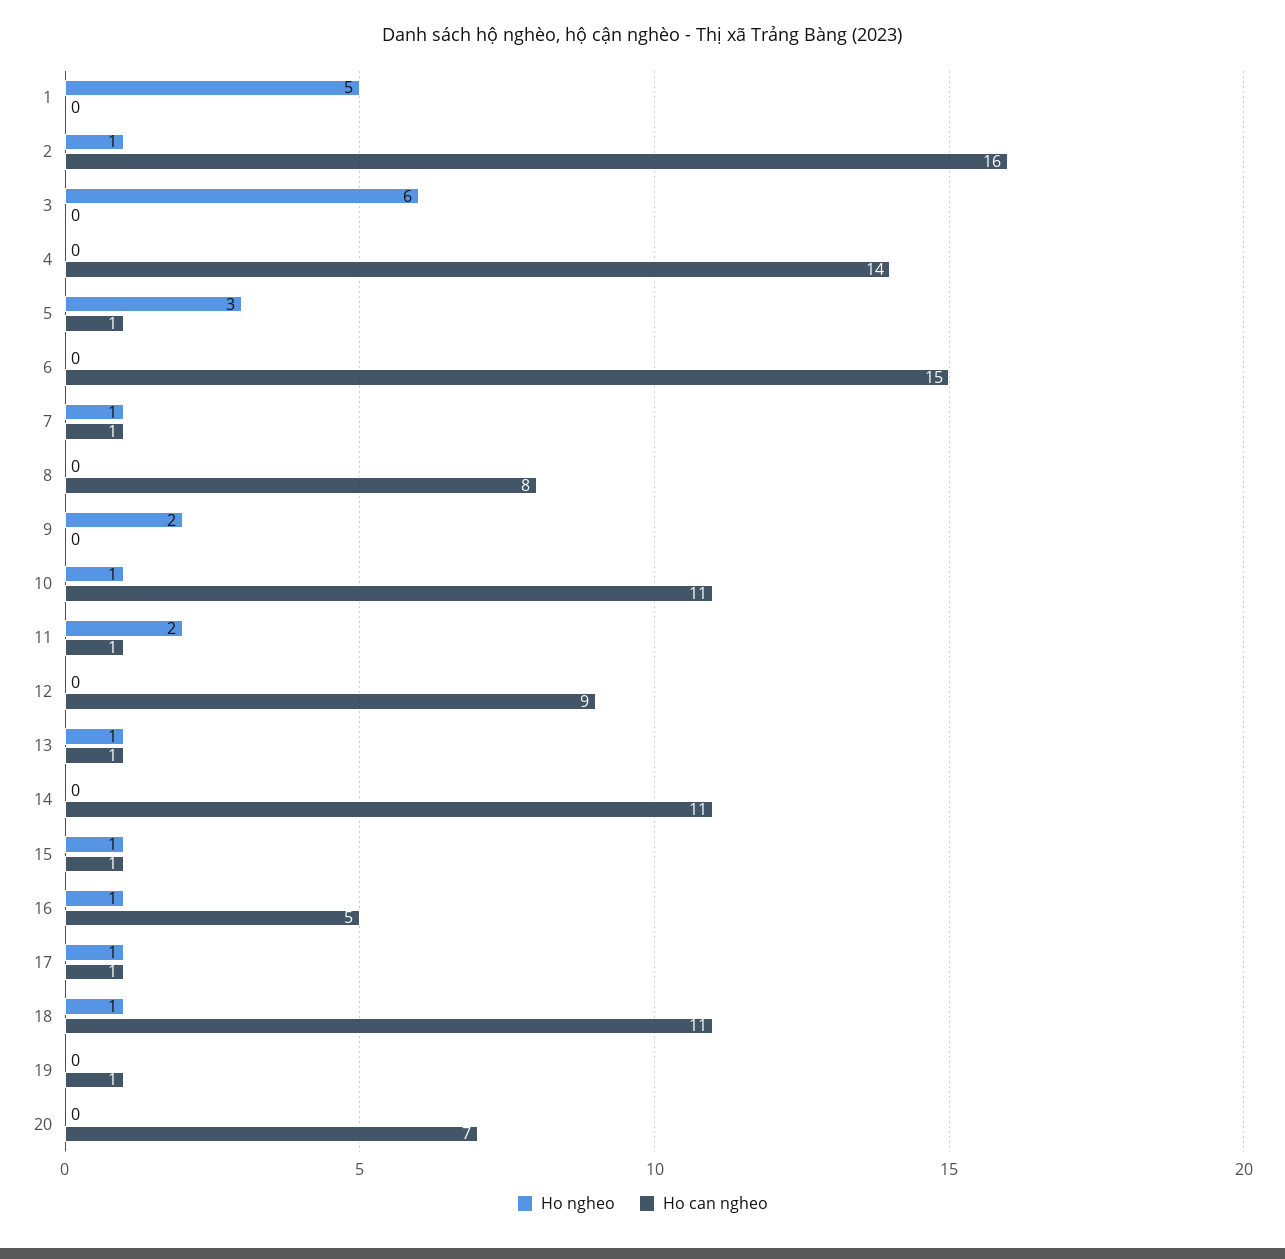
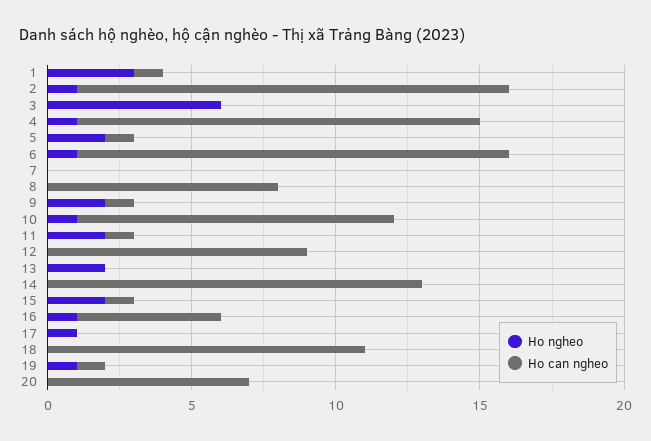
  {
    "Ho ngheo": {
-     "1": 5,
+     "1": 3,
      "2": 1,
      "3": 6,
-     "4": 0,
+     "4": 1,
-     "5": 3,
+     "5": 2,
-     "6": 0,
+     "6": 1,
-     "7": 1,
+     "7": 0,
      "8": 0,
      "9": 2,
      "10": 1,
      "11": 2,
      "12": 0,
-     "13": 1,
+     "13": 2,
      "14": 0,
-     "15": 1,
+     "15": 2,
      "16": 1,
      "17": 1,
-     "18": 1,
+     "18": 0,
-     "19": 0,
+     "19": 1,
      "20": 0
    },
    "Ho can ngheo": {
-     "1": 0,
+     "1": 1,
-     "2": 16,
+     "2": 15,
      "3": 0,
      "4": 14,
      "5": 1,
      "6": 15,
-     "7": 1,
+     "7": 0,
      "8": 8,
-     "9": 0,
+     "9": 1,
      "10": 11,
      "11": 1,
      "12": 9,
-     "13": 1,
+     "13": 0,
-     "14": 11,
+     "14": 13,
      "15": 1,
      "16": 5,
-     "17": 1,
+     "17": 0,
      "18": 11,
      "19": 1,
      "20": 7
    }
  }

